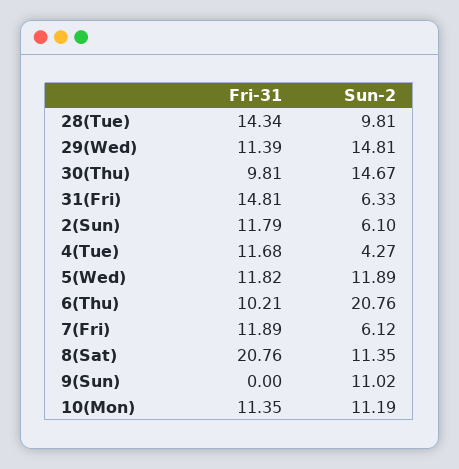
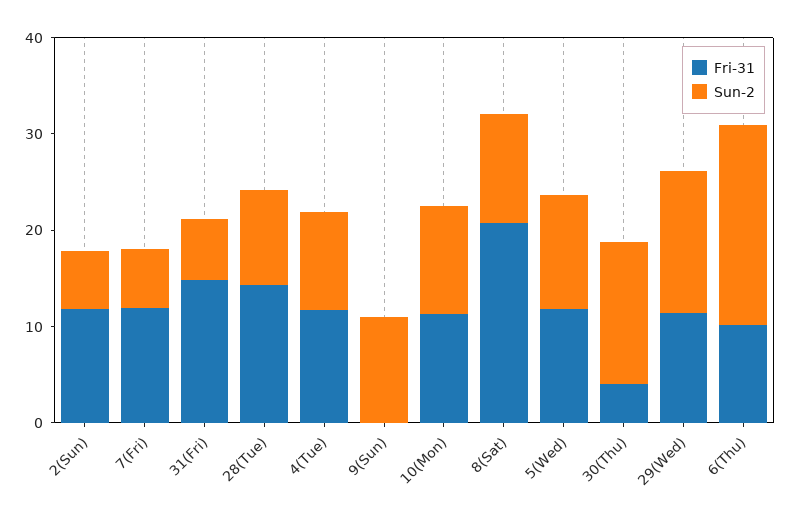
  {
    "Fri-31": {
      "28(Tue)": 14.34,
      "29(Wed)": 11.39,
-     "30(Thu)": 9.81,
+     "30(Thu)": 4,
      "31(Fri)": 14.81,
      "2(Sun)": 11.79,
      "4(Tue)": 11.68,
      "5(Wed)": 11.82,
      "6(Thu)": 10.21,
      "7(Fri)": 11.89,
      "8(Sat)": 20.76,
      "9(Sun)": 0,
      "10(Mon)": 11.35
    },
    "Sun-2": {
      "28(Tue)": 9.81,
      "29(Wed)": 14.81,
      "30(Thu)": 14.67,
      "31(Fri)": 6.33,
      "2(Sun)": 6.1,
-     "4(Tue)": 4.27,
+     "4(Tue)": 10,
      "5(Wed)": 11.89,
      "6(Thu)": 20.76,
      "7(Fri)": 6.12,
      "8(Sat)": 11.35,
      "9(Sun)": 11.02,
      "10(Mon)": 11.19
    }
  }

